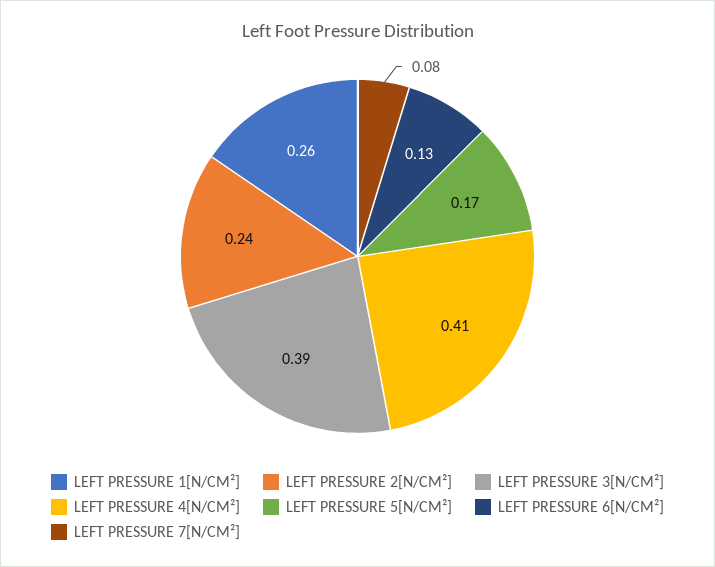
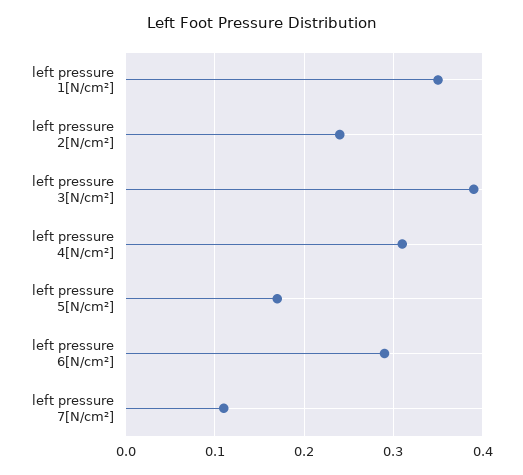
  {
-   "LEFT PRESSURE 1[N/CM²]": 0.26,
+   "LEFT PRESSURE 1[N/CM²]": 0.35,
    "LEFT PRESSURE 2[N/CM²]": 0.24,
    "LEFT PRESSURE 3[N/CM²]": 0.39,
-   "LEFT PRESSURE 4[N/CM²]": 0.41,
+   "LEFT PRESSURE 4[N/CM²]": 0.31,
    "LEFT PRESSURE 5[N/CM²]": 0.17,
-   "LEFT PRESSURE 6[N/CM²]": 0.13,
+   "LEFT PRESSURE 6[N/CM²]": 0.29,
-   "LEFT PRESSURE 7[N/CM²]": 0.08
+   "LEFT PRESSURE 7[N/CM²]": 0.11
  }

